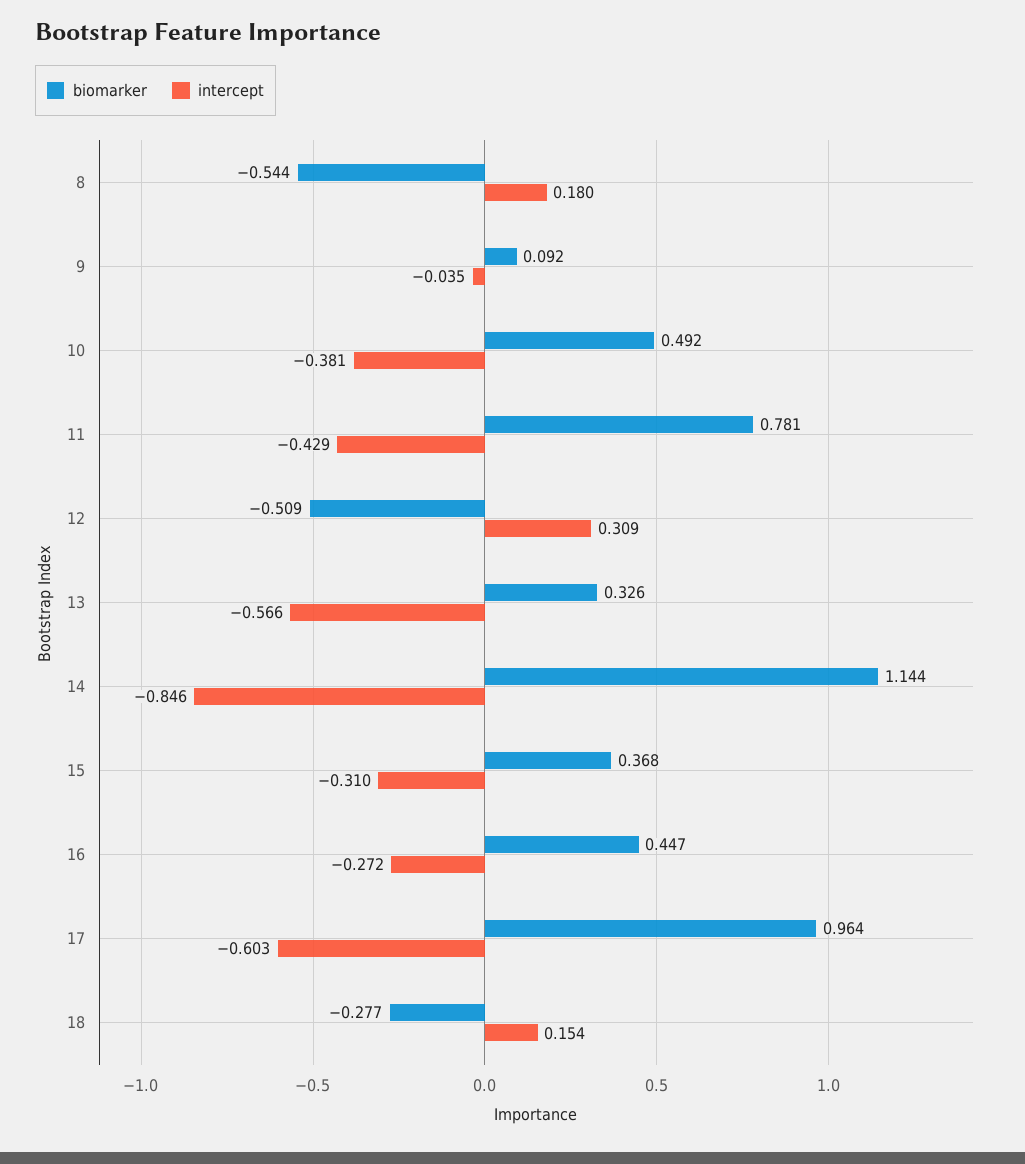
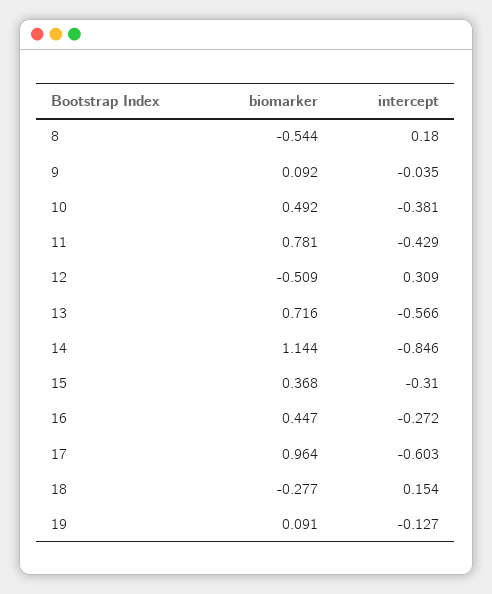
  {
    "biomarker": {
      "8": -0.544,
      "9": 0.092,
      "10": 0.492,
      "11": 0.781,
      "12": -0.509,
-     "13": 0.326,
+     "13": 0.716,
      "14": 1.144,
      "15": 0.368,
      "16": 0.447,
      "17": 0.964,
-     "18": -0.277
+     "18": -0.277,
+     "19": 0.091
    },
    "intercept": {
      "8": 0.18,
      "9": -0.035,
      "10": -0.381,
      "11": -0.429,
      "12": 0.309,
      "13": -0.566,
      "14": -0.846,
      "15": -0.31,
      "16": -0.272,
      "17": -0.603,
-     "18": 0.154
+     "18": 0.154,
+     "19": -0.127
    }
  }

